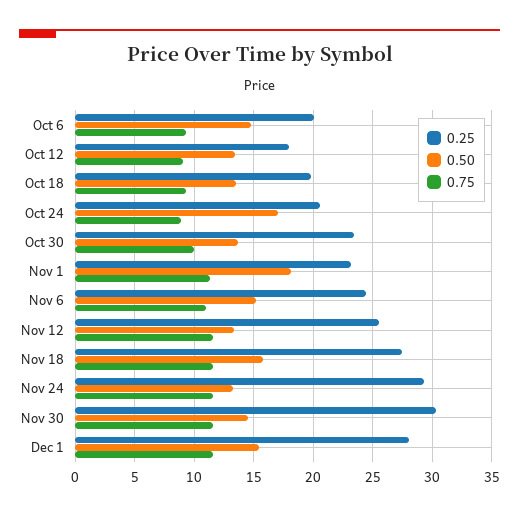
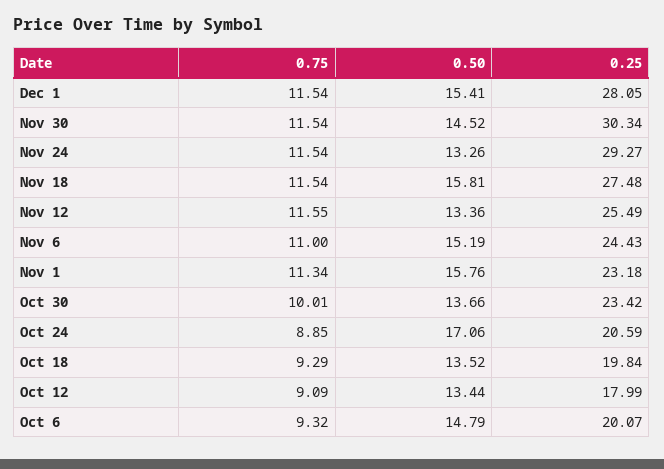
  {
    "0.25": {
      "Oct 6": 20.07,
      "Oct 12": 17.99,
      "Oct 18": 19.84,
      "Oct 24": 20.59,
      "Oct 30": 23.42,
      "Nov 1": 23.18,
      "Nov 6": 24.43,
      "Nov 12": 25.49,
      "Nov 18": 27.48,
      "Nov 24": 29.27,
      "Nov 30": 30.34,
      "Dec 1": 28.05
    },
    "0.50": {
      "Oct 6": 14.79,
      "Oct 12": 13.44,
      "Oct 18": 13.52,
      "Oct 24": 17.06,
      "Oct 30": 13.66,
-     "Nov 1": 18,
+     "Nov 1": 15.76,
      "Nov 6": 15.19,
      "Nov 12": 13.36,
      "Nov 18": 15.81,
      "Nov 24": 13.26,
      "Nov 30": 14.52,
      "Dec 1": 15.41
    },
    "0.75": {
      "Oct 6": 9.32,
      "Oct 12": 9.09,
      "Oct 18": 9.29,
      "Oct 24": 8.85,
      "Oct 30": 10.01,
      "Nov 1": 11.34,
      "Nov 6": 11,
      "Nov 12": 11.55,
      "Nov 18": 11.54,
      "Nov 24": 11.54,
      "Nov 30": 11.54,
      "Dec 1": 11.54
    }
  }

